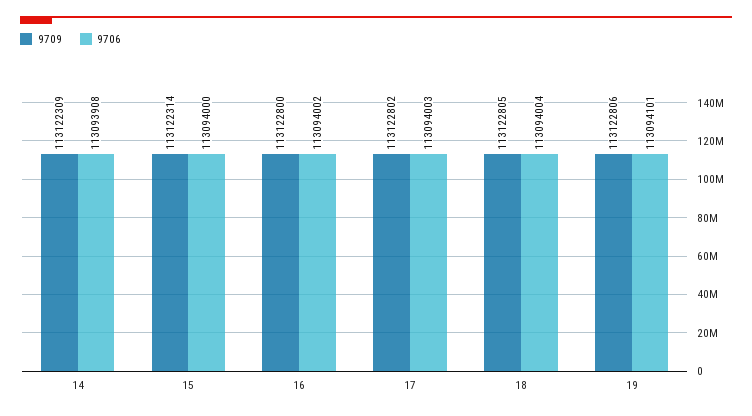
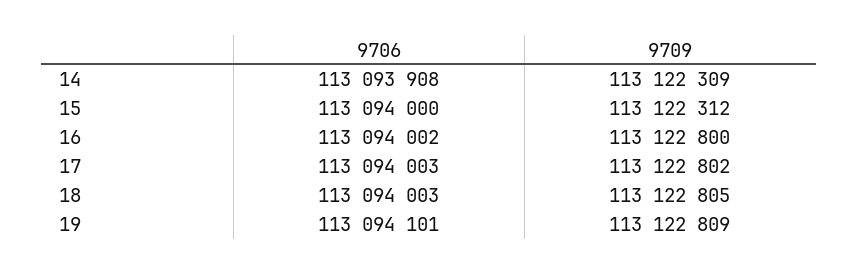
  {
    "9709": {
      "14": 113122309,
-     "15": 113122314,
+     "15": 113122312,
      "16": 113122800,
      "17": 113122802,
      "18": 113122805,
-     "19": 113122806
+     "19": 113122809
    },
    "9706": {
      "14": 113093908,
      "15": 113094000,
      "16": 113094002,
      "17": 113094003,
-     "18": 113094004,
+     "18": 113094003,
      "19": 113094101
    }
  }

